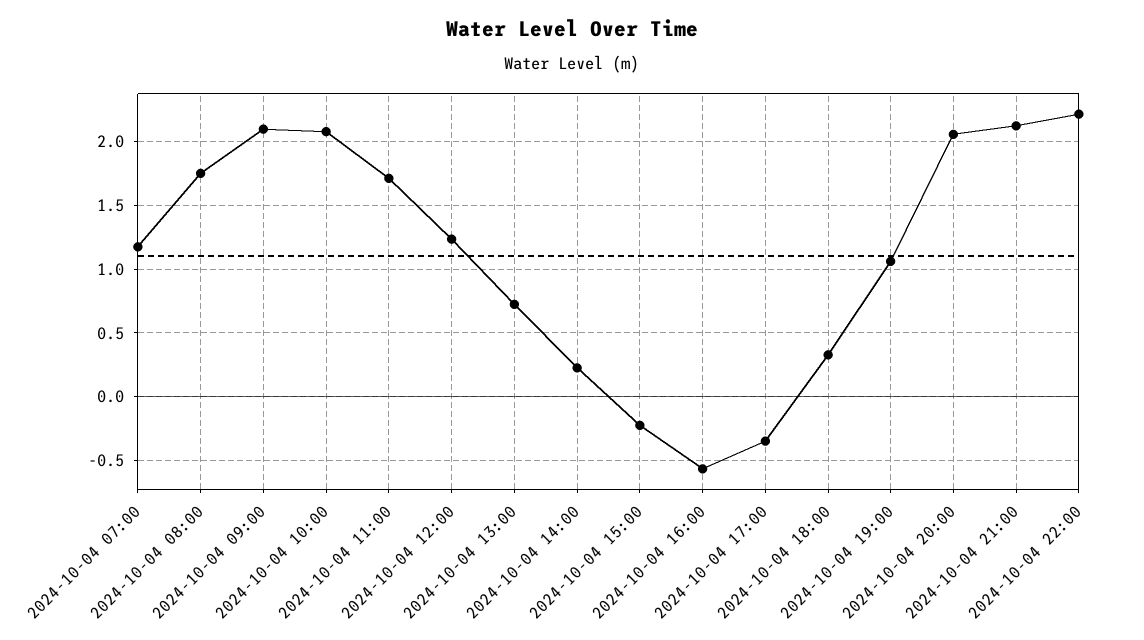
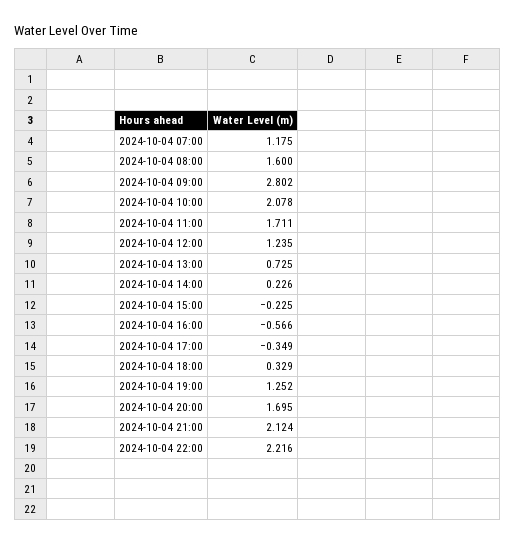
  {
    "2024-10-04 07:00": 1.175,
-   "2024-10-04 08:00": 1.75,
+   "2024-10-04 08:00": 1.6,
-   "2024-10-04 09:00": 2.1,
+   "2024-10-04 09:00": 2.802,
    "2024-10-04 10:00": 2.078,
    "2024-10-04 11:00": 1.711,
    "2024-10-04 12:00": 1.235,
    "2024-10-04 13:00": 0.725,
    "2024-10-04 14:00": 0.226,
    "2024-10-04 15:00": -0.225,
    "2024-10-04 16:00": -0.566,
    "2024-10-04 17:00": -0.349,
    "2024-10-04 18:00": 0.329,
-   "2024-10-04 19:00": 1.05,
+   "2024-10-04 19:00": 1.252,
-   "2024-10-04 20:00": 2.05,
+   "2024-10-04 20:00": 1.695,
    "2024-10-04 21:00": 2.124,
    "2024-10-04 22:00": 2.216
  }

